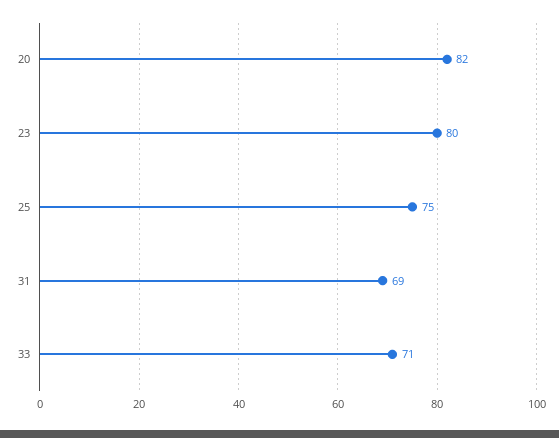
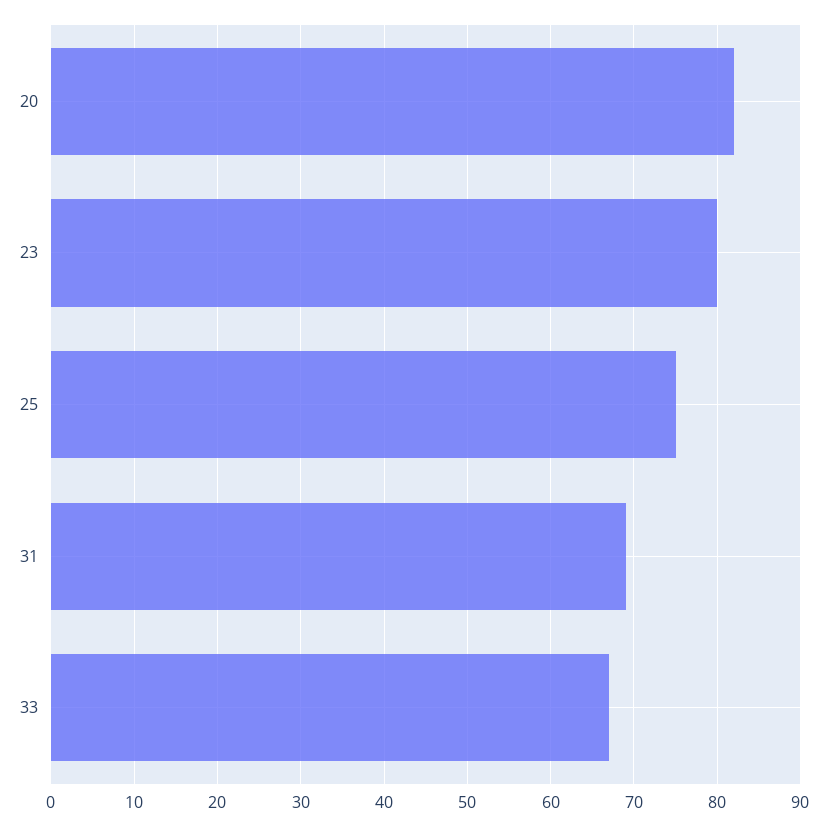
  {
    "20": 82,
    "23": 80,
    "25": 75,
    "31": 69,
-   "33": 71
+   "33": 67
  }

